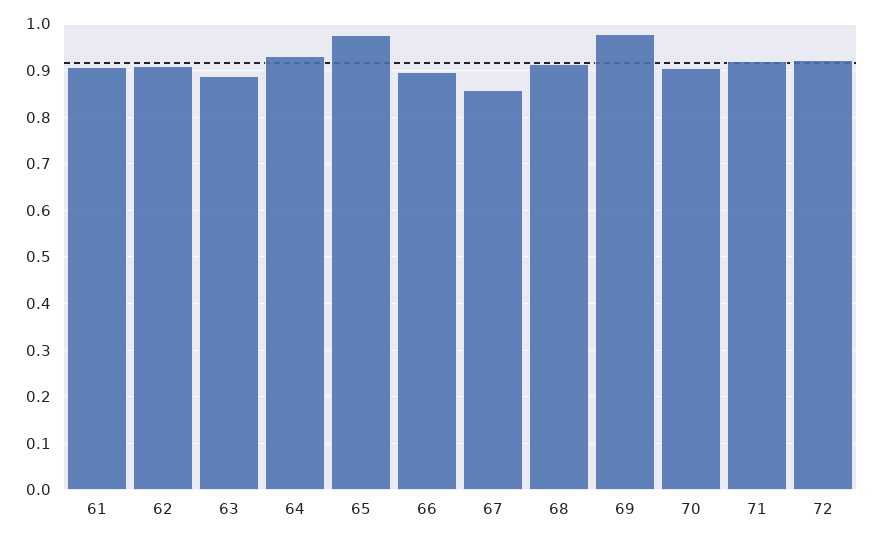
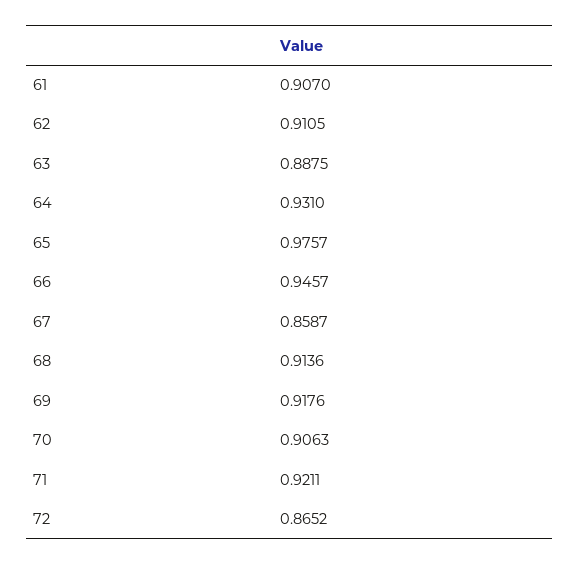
  {
    "61": 0.907,
    "62": 0.9105,
    "63": 0.8875,
    "64": 0.931,
    "65": 0.9757,
-   "66": 0.9,
+   "66": 0.9457,
    "67": 0.8587,
    "68": 0.9136,
-   "69": 0.98,
+   "69": 0.9176,
    "70": 0.9063,
    "71": 0.9211,
-   "72": 0.92
+   "72": 0.8652
  }

